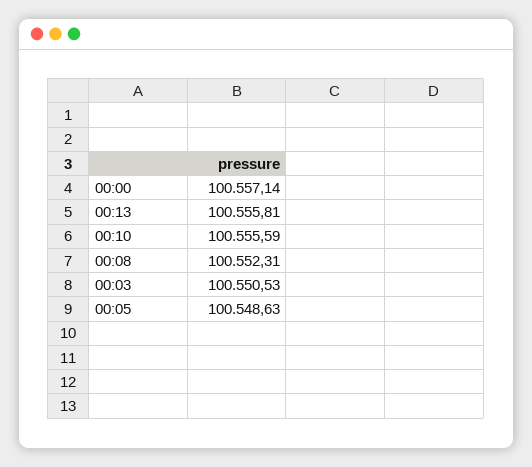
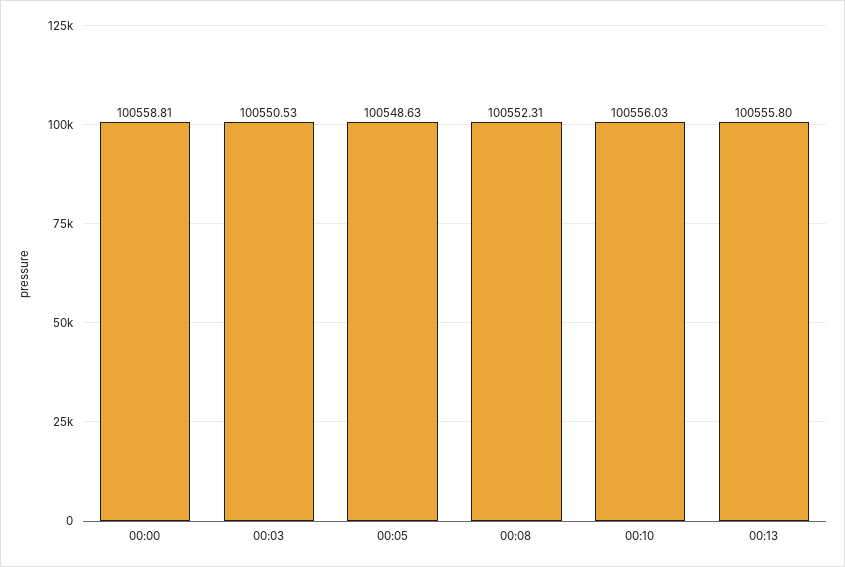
  {
-   "00:00": 100557.14,
+   "00:00": 100558.81,
-   "00:13": 100555.81,
+   "00:13": 100555.8,
-   "00:10": 100555.59,
+   "00:10": 100556.03,
    "00:08": 100552.31,
    "00:03": 100550.53,
    "00:05": 100548.63
  }

